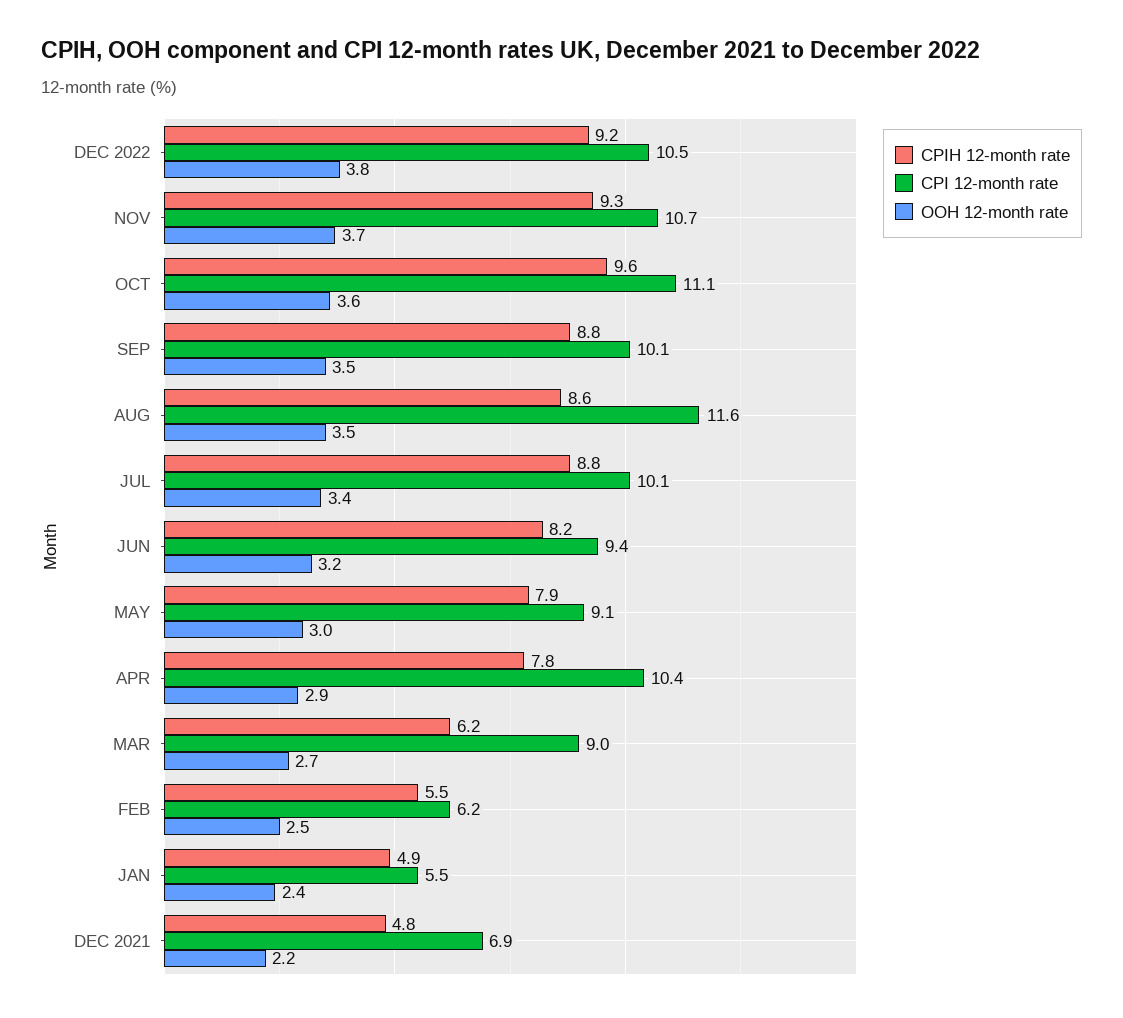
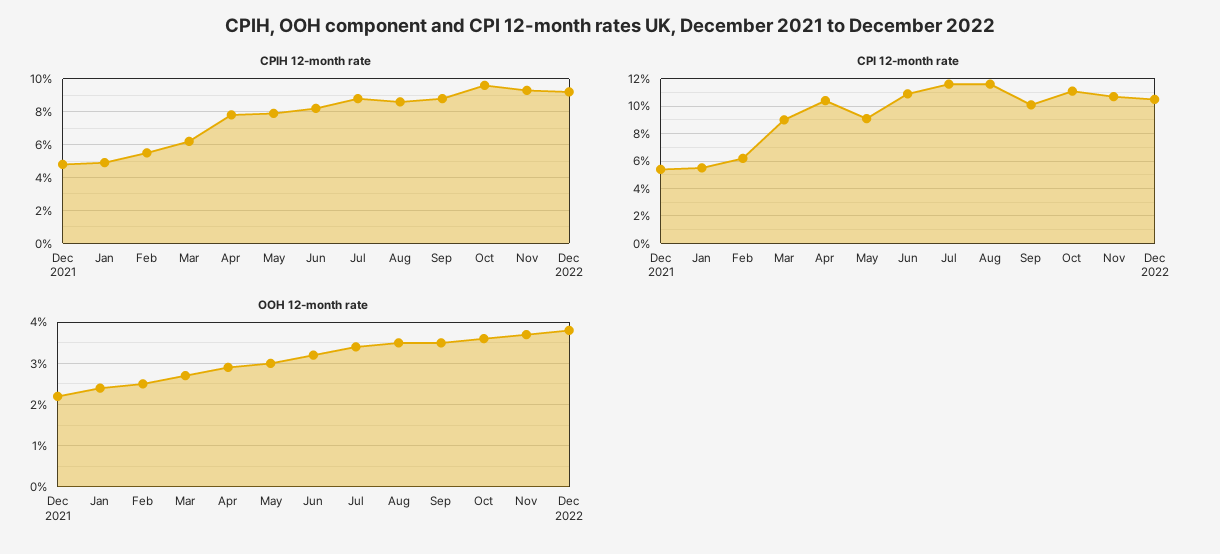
  {
    "CPIH 12-month rate": {
      "DEC 2022": 9.2,
      "NOV": 9.3,
      "OCT": 9.6,
      "SEP": 8.8,
      "AUG": 8.6,
      "JUL": 8.8,
      "JUN": 8.2,
      "MAY": 7.9,
      "APR": 7.8,
      "MAR": 6.2,
      "FEB": 5.5,
      "JAN": 4.9,
      "DEC 2021": 4.8
    },
    "CPI 12-month rate": {
      "DEC 2022": 10.5,
      "NOV": 10.7,
      "OCT": 11.1,
      "SEP": 10.1,
      "AUG": 11.6,
-     "JUL": 10.1,
+     "JUL": 11.5,
-     "JUN": 9.4,
+     "JUN": 11,
      "MAY": 9.1,
      "APR": 10.4,
      "MAR": 9,
      "FEB": 6.2,
      "JAN": 5.5,
-     "DEC 2021": 6.9
+     "DEC 2021": 5.5
    },
    "OOH 12-month rate": {
      "DEC 2022": 3.8,
      "NOV": 3.7,
      "OCT": 3.6,
      "SEP": 3.5,
      "AUG": 3.5,
      "JUL": 3.4,
      "JUN": 3.2,
      "MAY": 3,
      "APR": 2.9,
      "MAR": 2.7,
      "FEB": 2.5,
      "JAN": 2.4,
      "DEC 2021": 2.2
    }
  }

